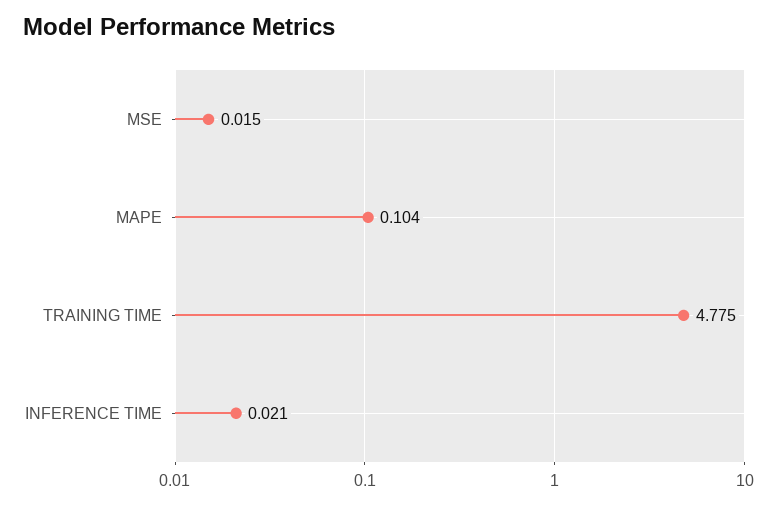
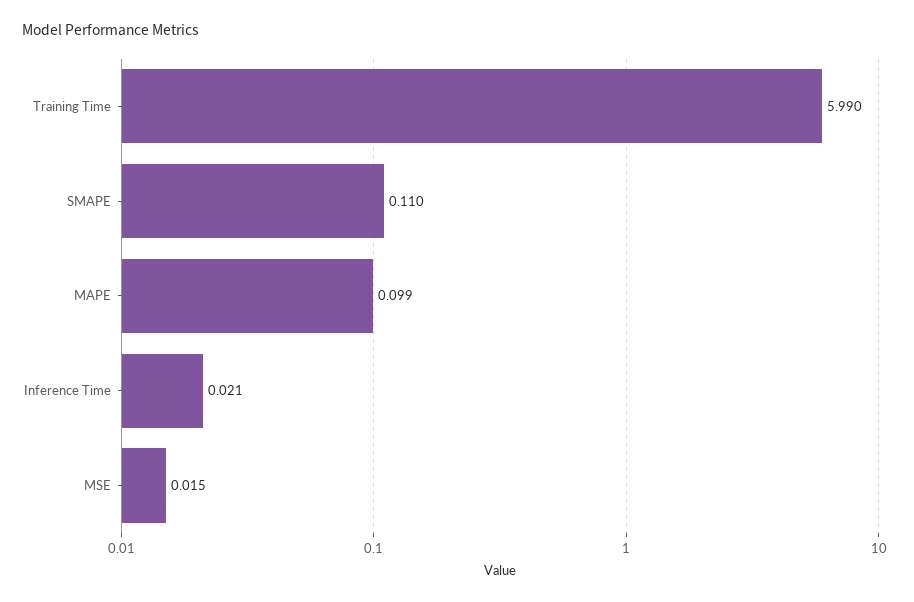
  {
    "MSE": 0.015,
-   "MAPE": 0.104,
+   "MAPE": 0.099,
-   "TRAINING TIME": 4.775,
+   "TRAINING TIME": 5.99,
-   "INFERENCE TIME": 0.021
+   "INFERENCE TIME": 0.021,
+   "SMAPE": 0.11
  }

